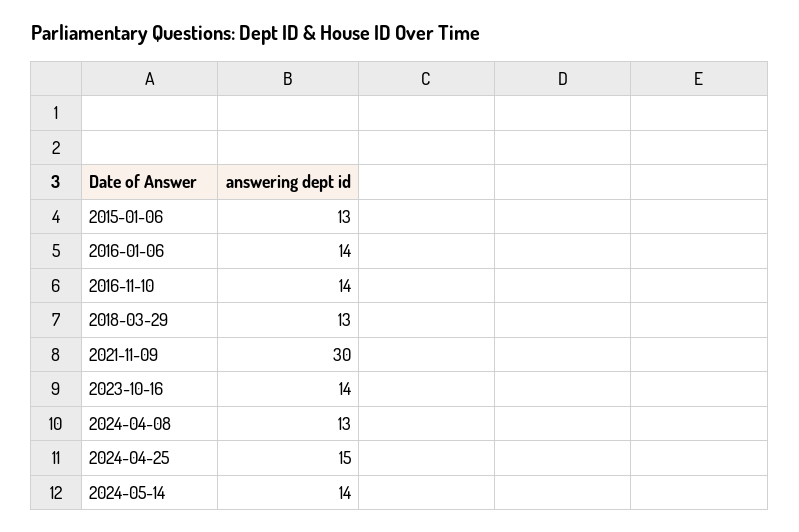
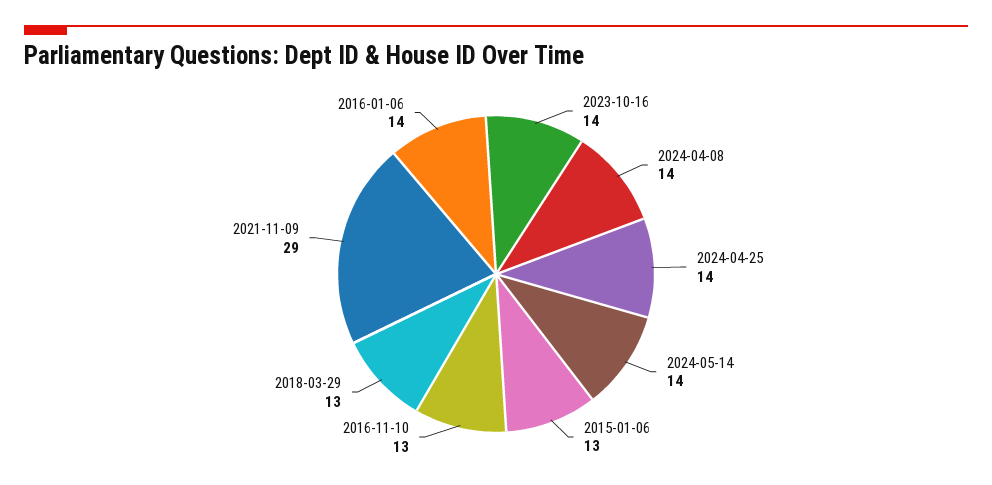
  {
    "2015-01-06": 13,
    "2016-01-06": 14,
-   "2016-11-10": 14,
+   "2016-11-10": 13,
    "2018-03-29": 13,
-   "2021-11-09": 30,
+   "2021-11-09": 29,
    "2023-10-16": 14,
-   "2024-04-08": 13,
+   "2024-04-08": 14,
-   "2024-04-25": 15,
+   "2024-04-25": 14,
    "2024-05-14": 14
  }

